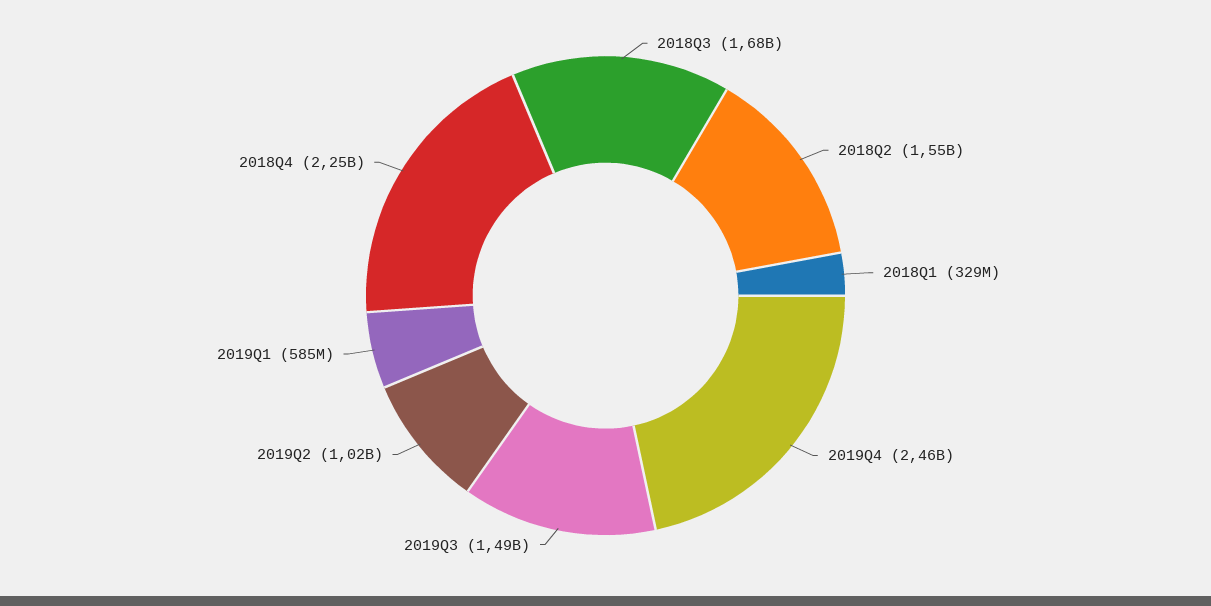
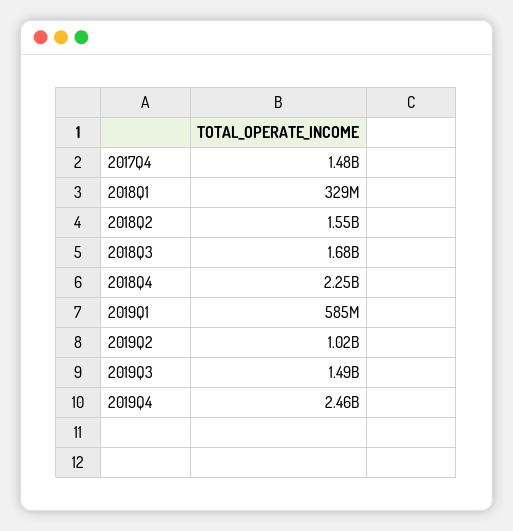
  {
    "2018Q3": 1680000000,
    "2018Q2": 1550000000,
    "2018Q1": 329000000,
    "2019Q4": 2460000000,
    "2019Q3": 1490000000,
    "2019Q2": 1020000000,
    "2019Q1": 585000000,
-   "2018Q4": 2250000000
+   "2018Q4": 2250000000,
+   "2017Q4": 1480000000
  }

